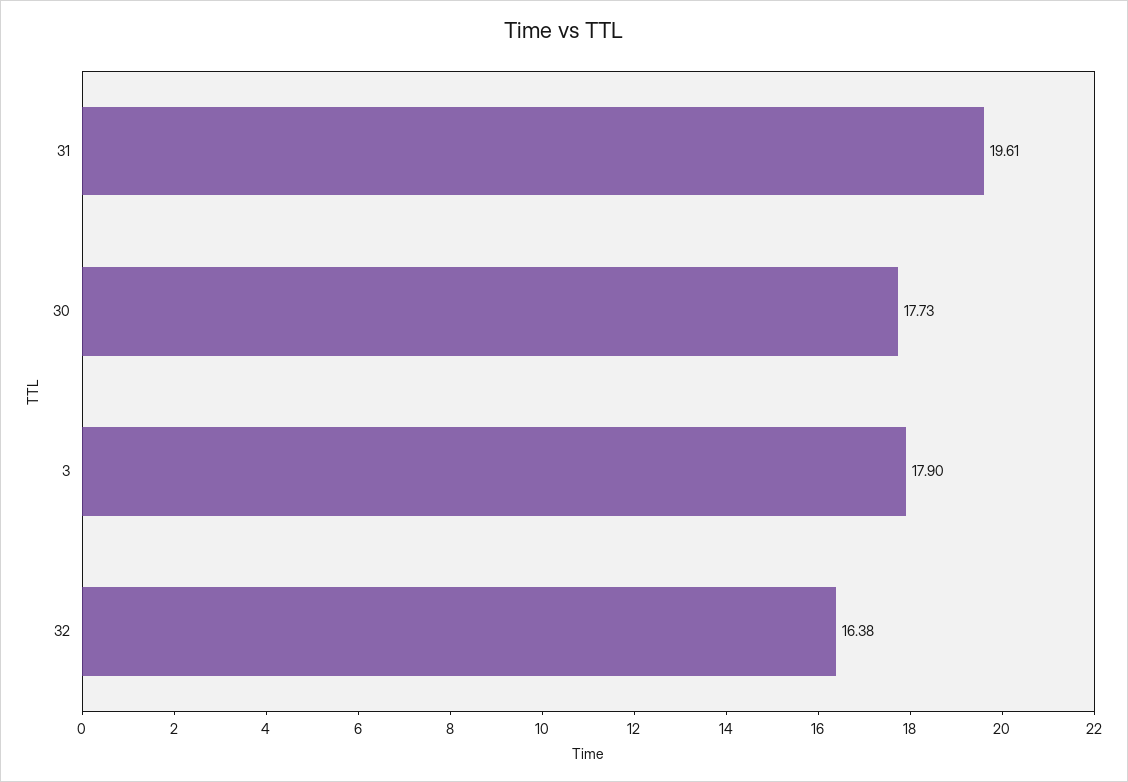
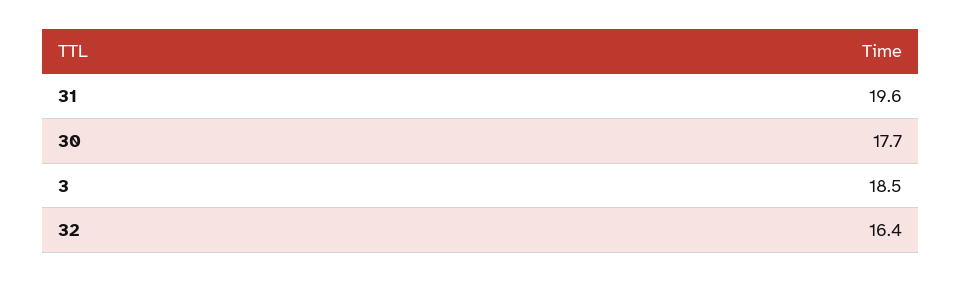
  {
    "31": 19.61,
    "30": 17.73,
-   "3": 17.9,
+   "3": 18.5,
    "32": 16.38
  }

